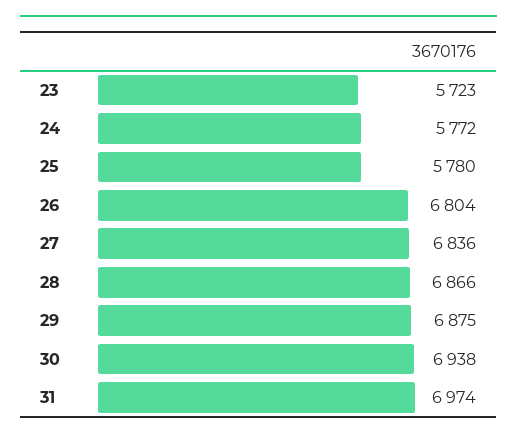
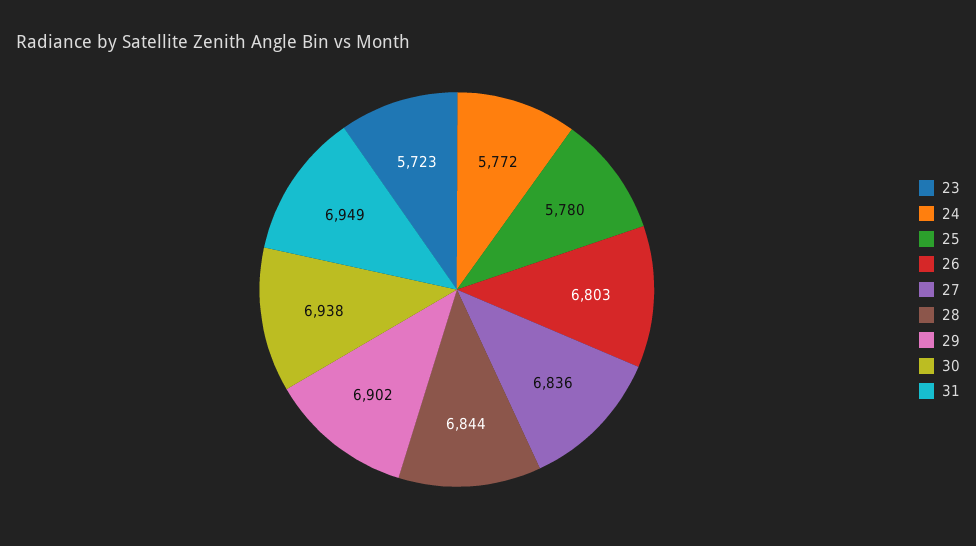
  {
    "23": 5723,
    "24": 5772,
    "25": 5780,
-   "26": 6804,
+   "26": 6803,
    "27": 6836,
-   "28": 6866,
+   "28": 6844,
-   "29": 6875,
+   "29": 6902,
    "30": 6938,
-   "31": 6974
+   "31": 6949
  }

